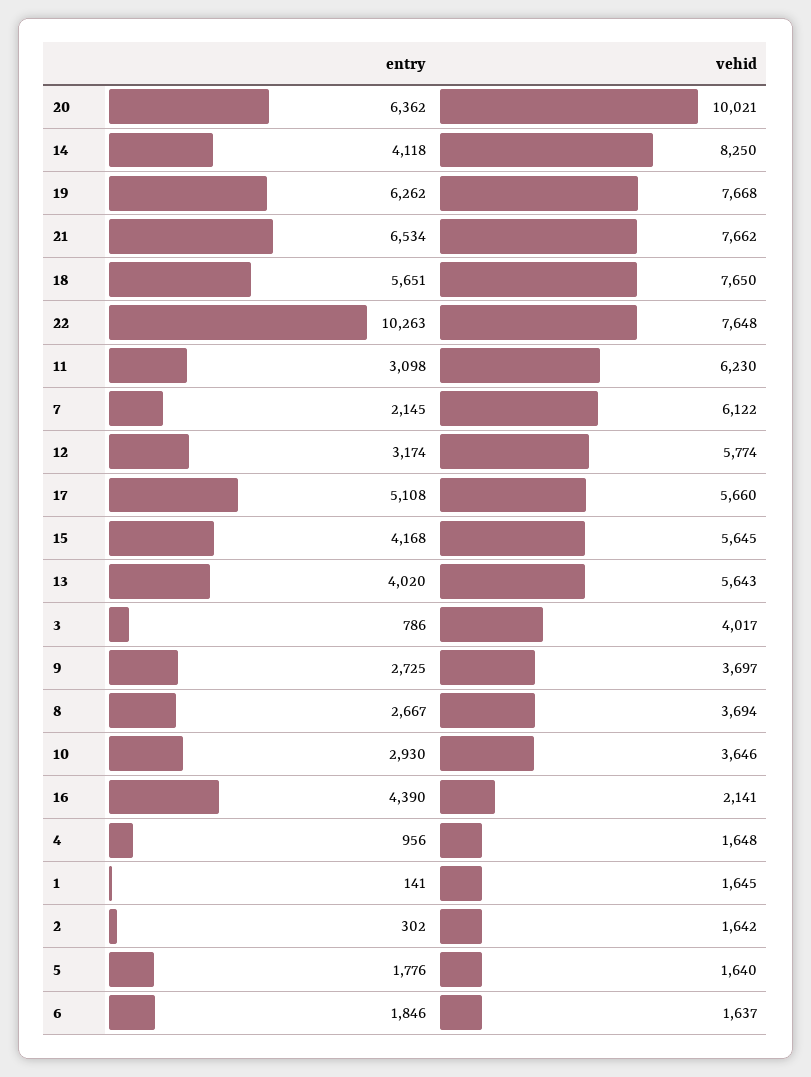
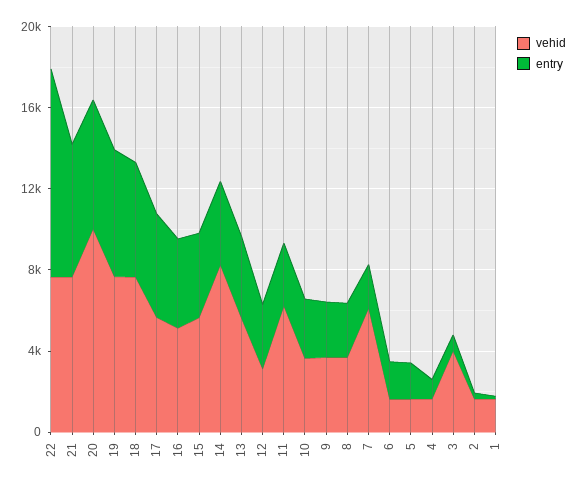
  {
    "entry": {
      "20": 6362,
      "14": 4118,
      "19": 6262,
      "21": 6534,
      "18": 5651,
      "22": 10263,
      "11": 3098,
      "7": 2145,
      "12": 3174,
      "17": 5108,
      "15": 4168,
      "13": 4020,
      "3": 786,
      "9": 2725,
      "8": 2667,
      "10": 2930,
      "16": 4390,
      "4": 956,
      "1": 141,
      "2": 302,
      "5": 1776,
      "6": 1846
    },
    "vehid": {
      "20": 10021,
      "14": 8250,
      "19": 7668,
      "21": 7662,
      "18": 7650,
      "22": 7648,
      "11": 6230,
      "7": 6122,
-     "12": 5774,
+     "12": 3000,
      "17": 5660,
      "15": 5645,
      "13": 5643,
      "3": 4017,
      "9": 3697,
      "8": 3694,
      "10": 3646,
-     "16": 2141,
+     "16": 5000,
      "4": 1648,
      "1": 1645,
      "2": 1642,
      "5": 1640,
      "6": 1637
    }
  }

